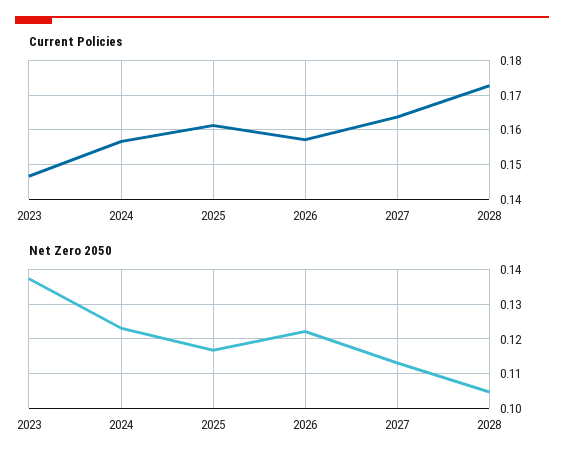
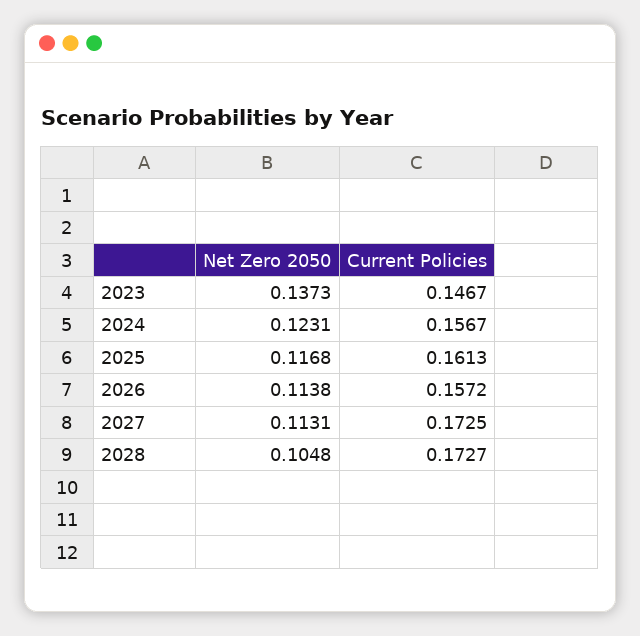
  {
    "Current Policies": {
      "2023": 0.1467,
      "2024": 0.1567,
      "2025": 0.1613,
      "2026": 0.1572,
-     "2027": 0.164,
+     "2027": 0.1725,
      "2028": 0.1727
    },
    "Net Zero 2050": {
      "2023": 0.1373,
      "2024": 0.1231,
      "2025": 0.1168,
-     "2026": 0.122,
+     "2026": 0.1138,
      "2027": 0.1131,
      "2028": 0.1048
    }
  }

